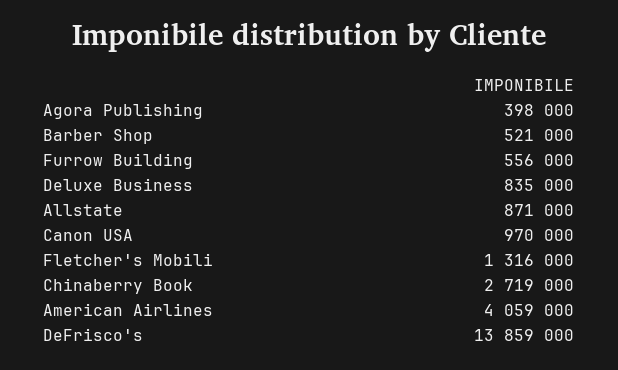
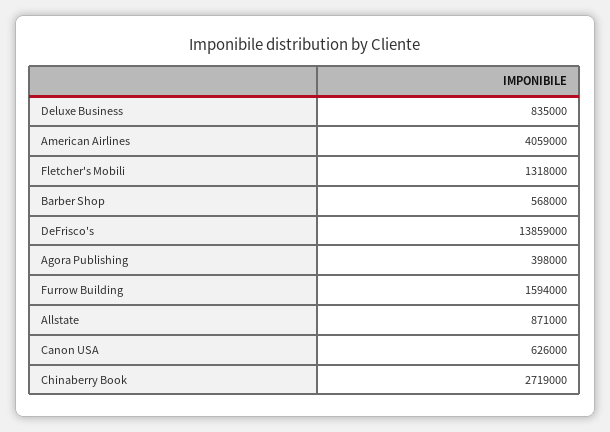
  {
    "Agora Publishing": 398000,
-   "Barber Shop": 521000,
+   "Barber Shop": 568000,
-   "Furrow Building": 556000,
+   "Furrow Building": 1594000,
    "Deluxe Business": 835000,
    "Allstate": 871000,
-   "Canon USA": 970000,
+   "Canon USA": 626000,
-   "Fletcher's Mobili": 1316000,
+   "Fletcher's Mobili": 1318000,
    "Chinaberry Book": 2719000,
    "American Airlines": 4059000,
    "DeFrisco's": 13859000
  }

